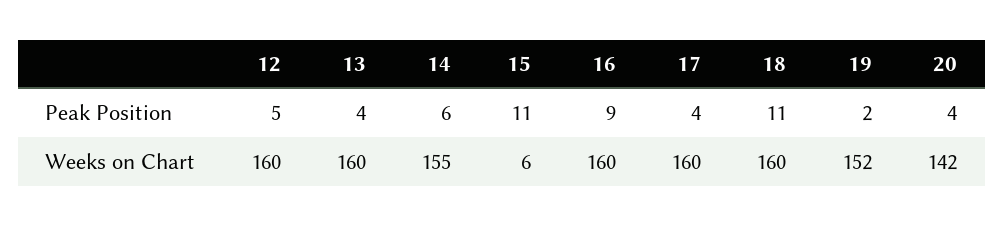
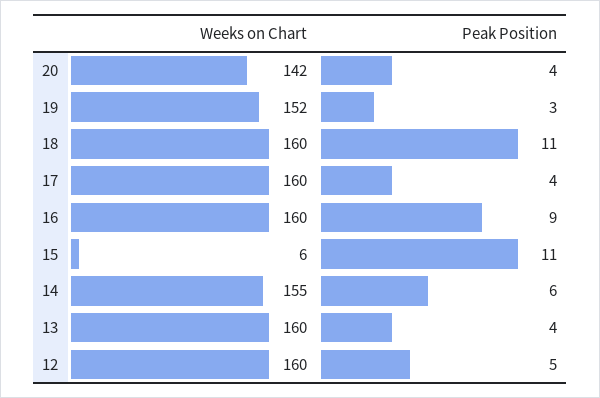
  {
    "12": {
      "Peak Position": 5,
      "Weeks on Chart": 160
    },
    "13": {
      "Peak Position": 4,
      "Weeks on Chart": 160
    },
    "14": {
      "Peak Position": 6,
      "Weeks on Chart": 155
    },
    "15": {
      "Peak Position": 11,
      "Weeks on Chart": 6
    },
    "16": {
      "Peak Position": 9,
      "Weeks on Chart": 160
    },
    "17": {
      "Peak Position": 4,
      "Weeks on Chart": 160
    },
    "18": {
      "Peak Position": 11,
      "Weeks on Chart": 160
    },
    "19": {
-     "Peak Position": 2,
+     "Peak Position": 3,
      "Weeks on Chart": 152
    },
    "20": {
      "Peak Position": 4,
      "Weeks on Chart": 142
    }
  }

